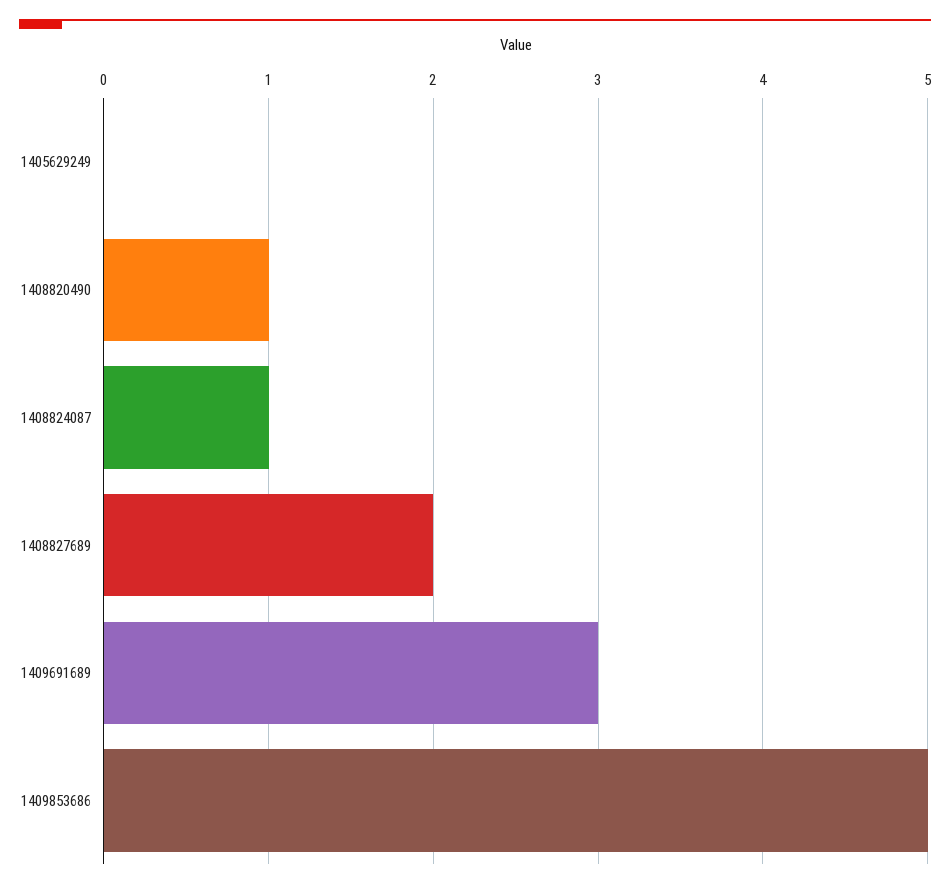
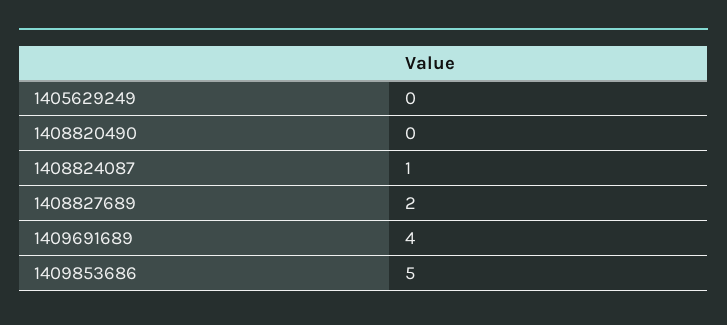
  {
    "1405629249": 0,
-   "1408820490": 1,
+   "1408820490": 0,
    "1408824087": 1,
    "1408827689": 2,
-   "1409691689": 3,
+   "1409691689": 4,
    "1409853686": 5
  }

